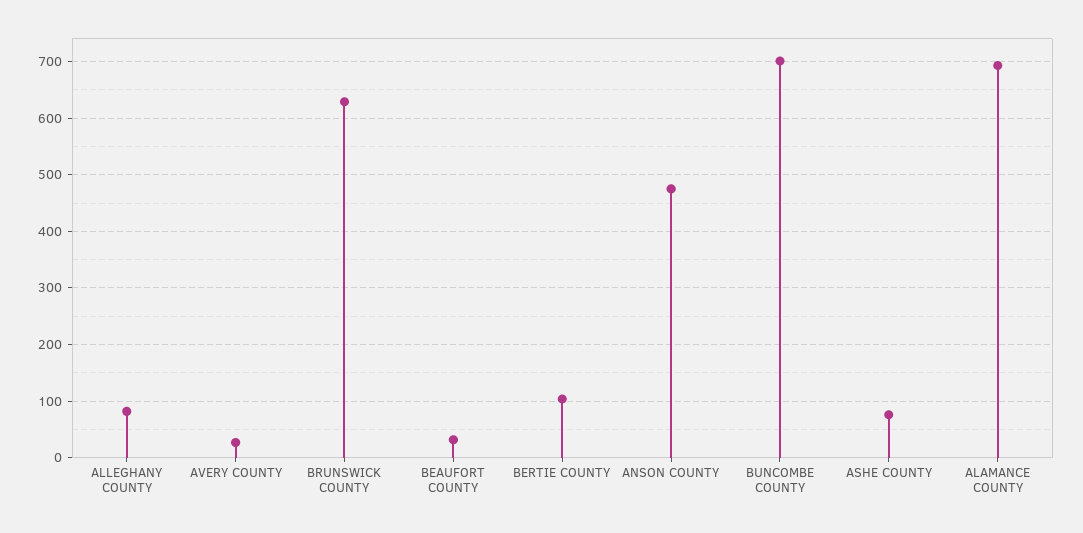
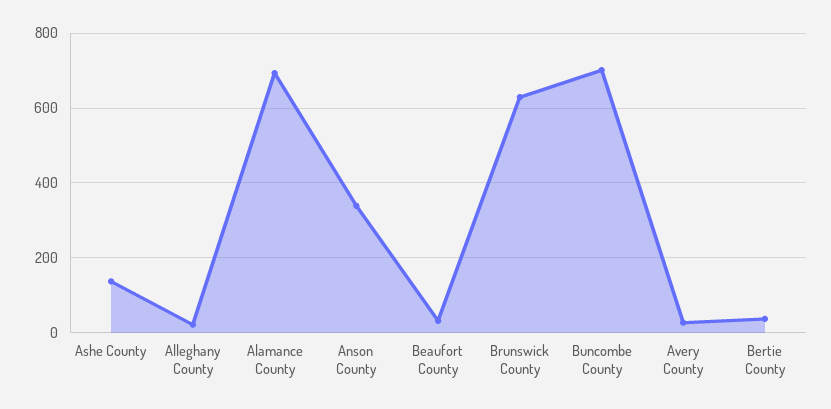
  {
-   "ALLEGHANY COUNTY": 80,
+   "ALLEGHANY COUNTY": 20,
    "AVERY COUNTY": 20,
    "BRUNSWICK COUNTY": 620,
    "BEAUFORT COUNTY": 40,
-   "BERTIE COUNTY": 100,
+   "BERTIE COUNTY": 40,
-   "ANSON COUNTY": 480,
+   "ANSON COUNTY": 340,
    "BUNCOMBE COUNTY": 700,
-   "ASHE COUNTY": 80,
+   "ASHE COUNTY": 140,
    "ALAMANCE COUNTY": 700
  }

